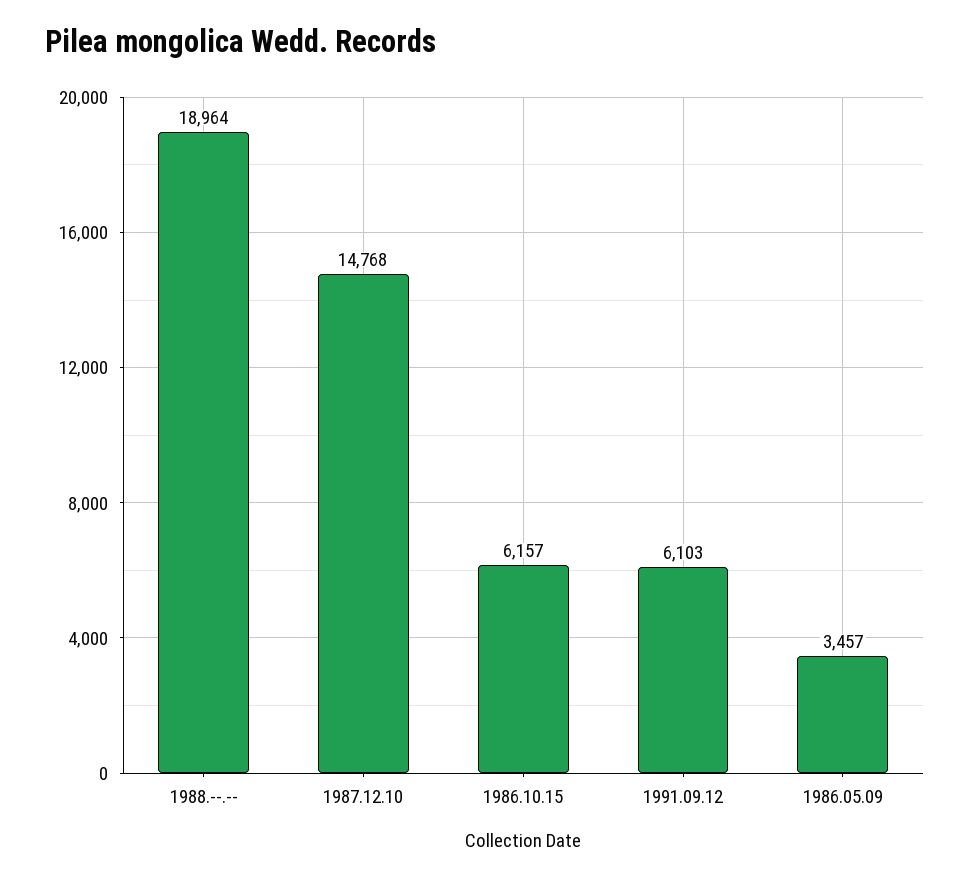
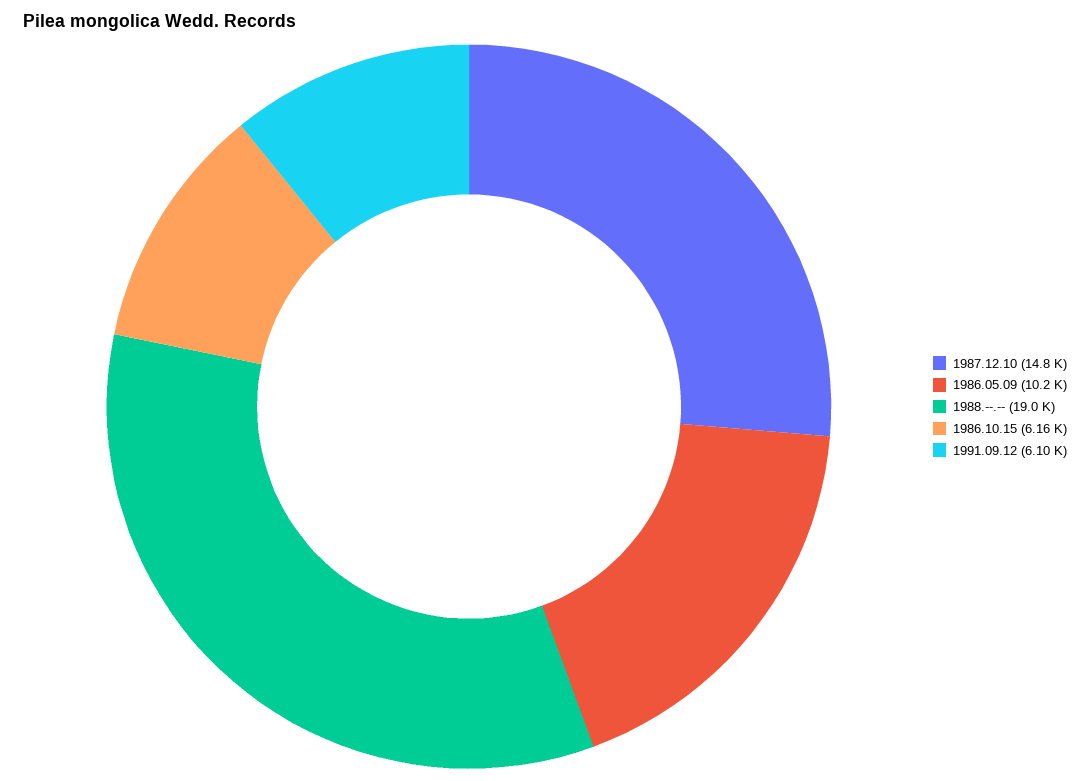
  {
    "1988.--.--": 18964,
    "1987.12.10": 14768,
    "1986.10.15": 6157,
    "1991.09.12": 6103,
-   "1986.05.09": 3457
+   "1986.05.09": 10200
  }

